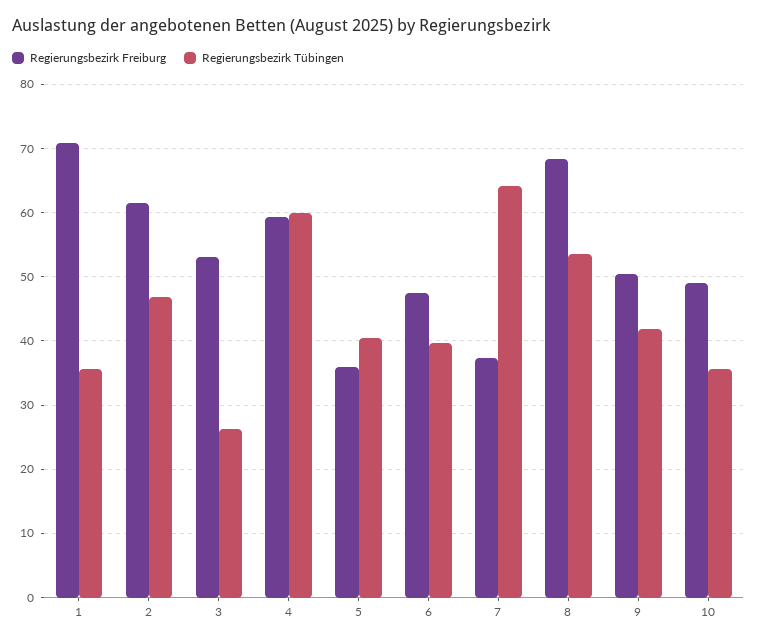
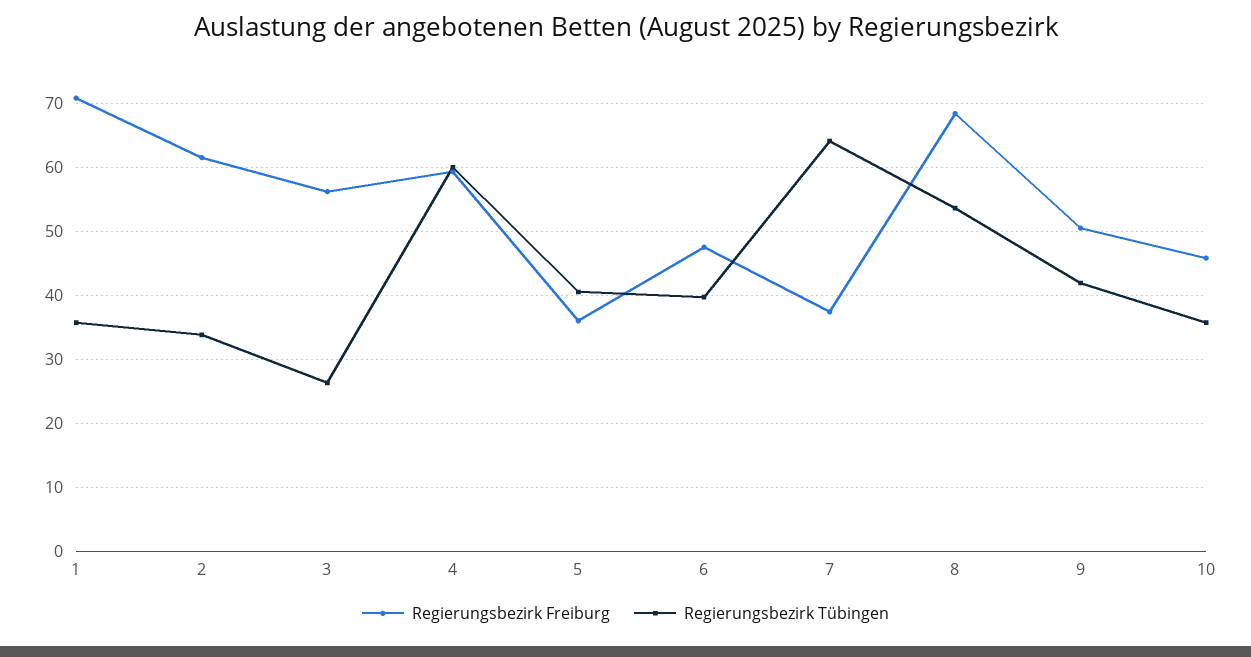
  {
    "Regierungsbezirk Freiburg": {
      "1": 71,
      "2": 62,
-     "3": 53,
+     "3": 56,
      "4": 59,
      "5": 36,
      "6": 48,
      "7": 37,
      "8": 68,
      "9": 51,
-     "10": 49
+     "10": 46
    },
    "Regierungsbezirk Tübingen": {
      "1": 36,
-     "2": 47,
+     "2": 34,
      "3": 26,
      "4": 60,
      "5": 41,
      "6": 40,
      "7": 64,
      "8": 54,
      "9": 42,
      "10": 36
    }
  }

